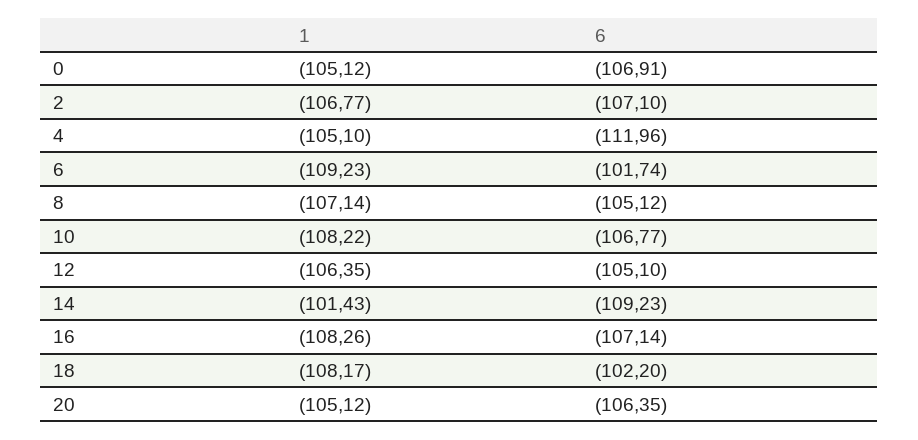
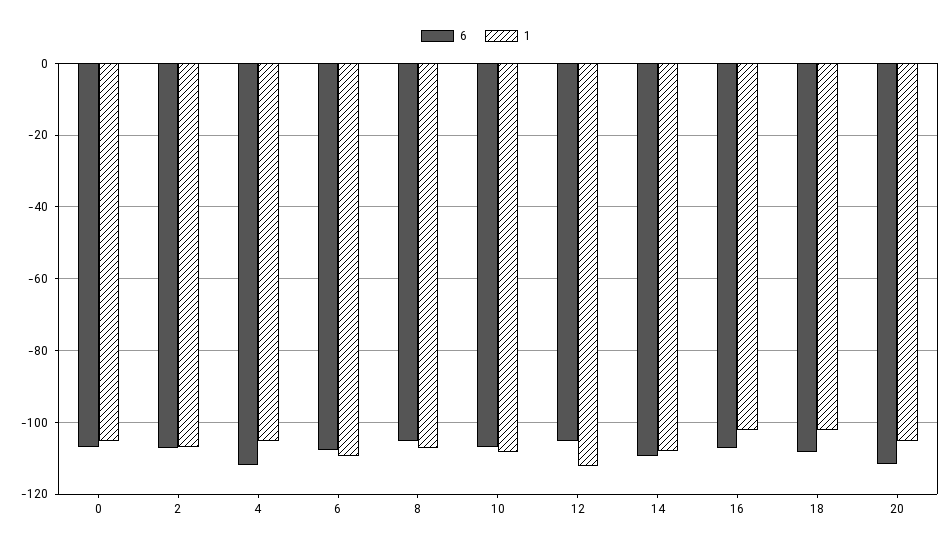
  {
    "1": {
      "0": -105.12,
      "2": -106.77,
      "4": -105.1,
      "6": -109.23,
      "8": -107.14,
      "10": -108.22,
-     "12": -106.35,
+     "12": -112,
-     "14": -101.43,
+     "14": -108,
-     "16": -108.26,
+     "16": -102,
-     "18": -108.17,
+     "18": -102,
      "20": -105.12
    },
    "6": {
      "0": -106.91,
      "2": -107.1,
      "4": -111.96,
-     "6": -101.74,
+     "6": -108,
      "8": -105.12,
      "10": -106.77,
      "12": -105.1,
      "14": -109.23,
      "16": -107.14,
-     "18": -102.2,
+     "18": -108,
-     "20": -106.35
+     "20": -112
    }
  }

